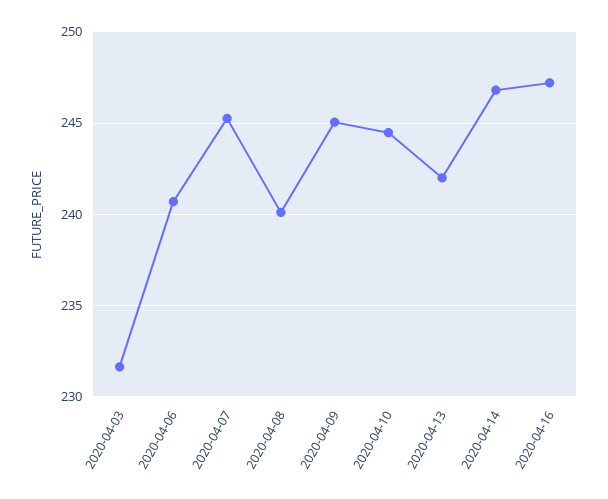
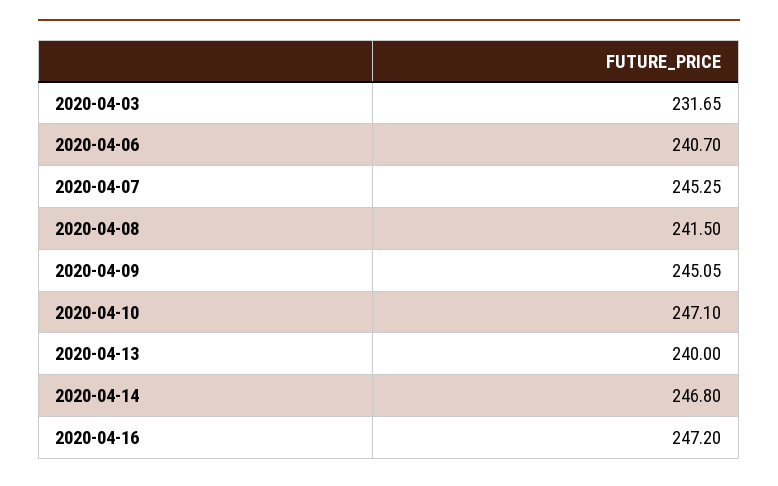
  {
    "2020-04-03": 231.65,
    "2020-04-06": 240.7,
    "2020-04-07": 245.25,
-   "2020-04-08": 240,
+   "2020-04-08": 241.5,
    "2020-04-09": 245.05,
-   "2020-04-10": 244.5,
+   "2020-04-10": 247.1,
-   "2020-04-13": 242,
+   "2020-04-13": 240,
    "2020-04-14": 246.8,
    "2020-04-16": 247.2
  }

